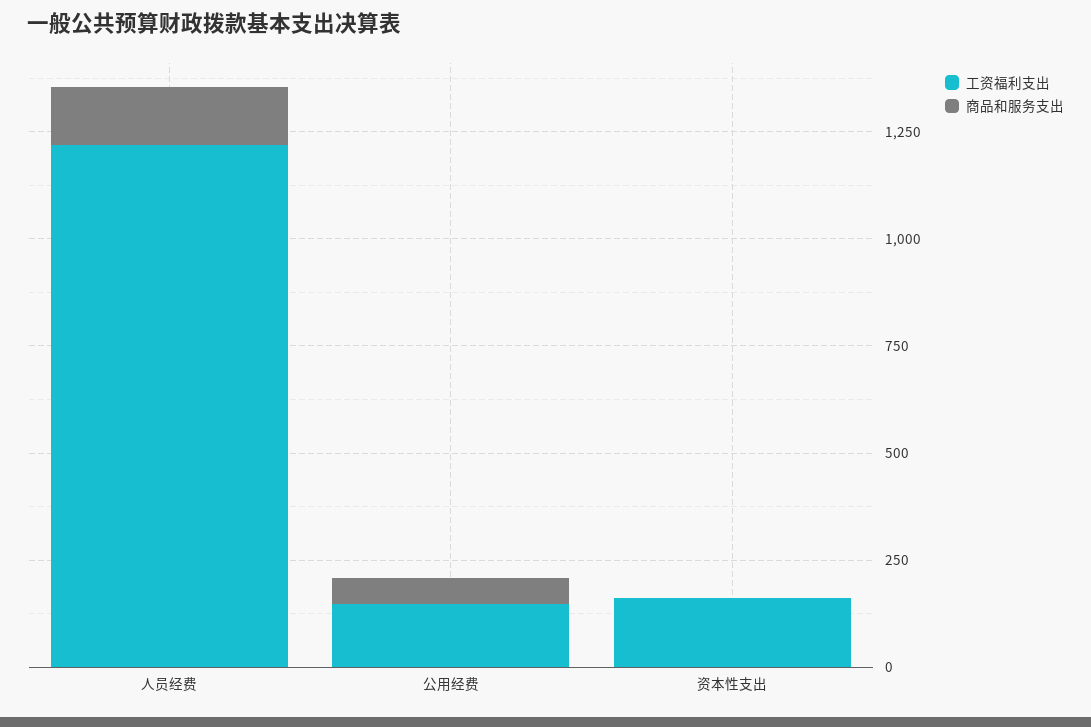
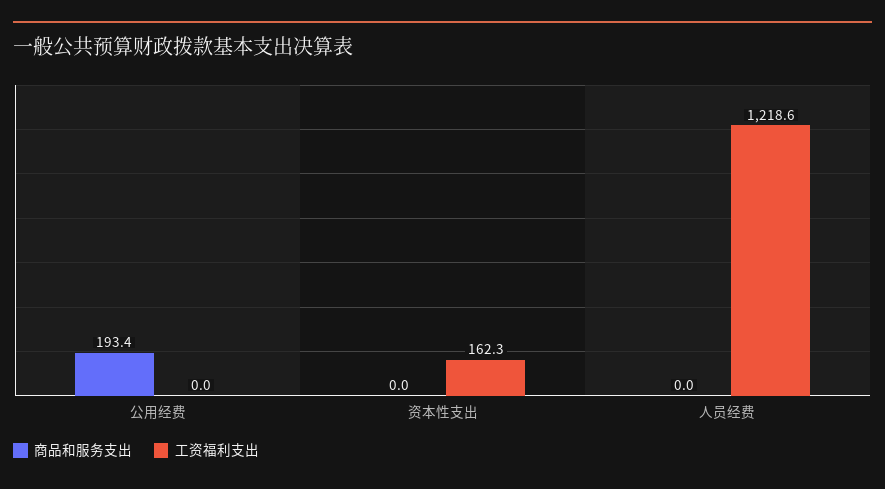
  {
    "工资福利支出": {
      "人员经费": 1218.6,
-     "公用经费": 150,
+     "公用经费": 0,
      "资本性支出": 162.3
    },
    "商品和服务支出": {
-     "人员经费": 150,
+     "人员经费": 0,
-     "公用经费": 50,
+     "公用经费": 193.4,
      "资本性支出": 0
    }
  }

